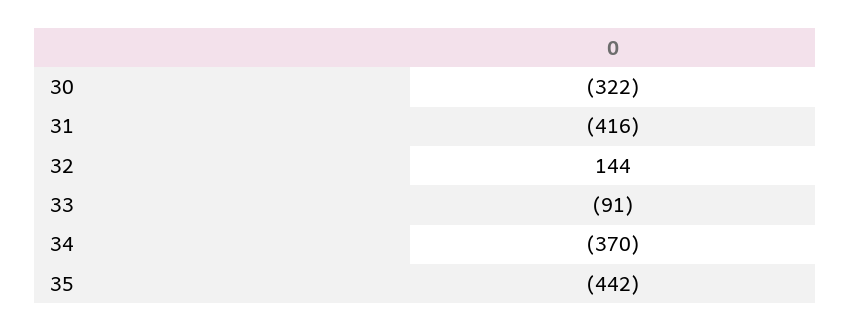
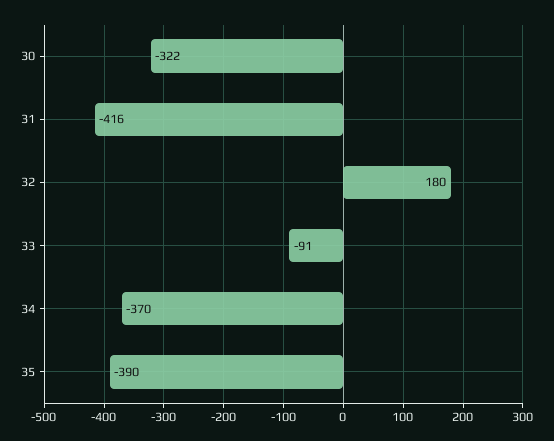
  {
    "30": -322,
    "31": -416,
-   "32": 144,
+   "32": 180,
    "33": -91,
    "34": -370,
-   "35": -442
+   "35": -390
  }

